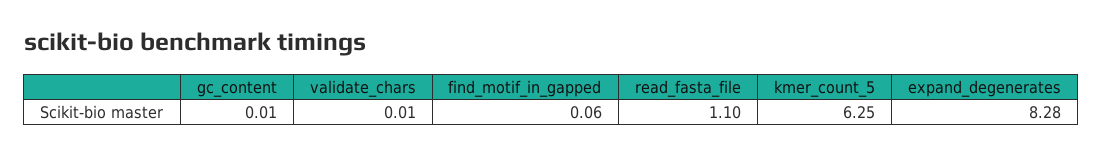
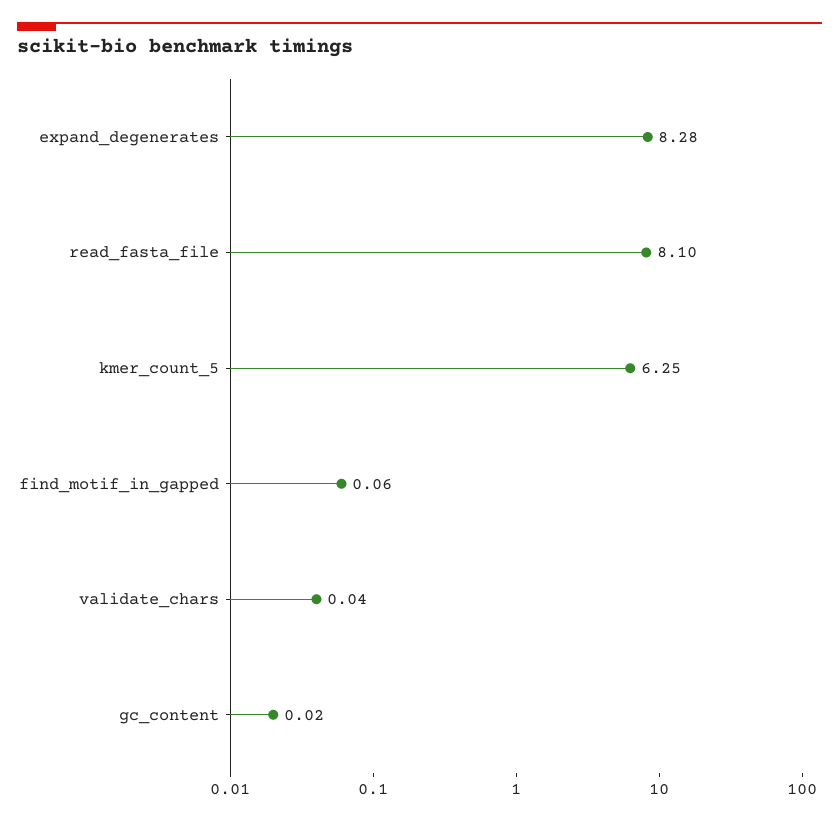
  {
-   "gc_content": 0.01,
+   "gc_content": 0.02,
-   "validate_chars": 0.01,
+   "validate_chars": 0.04,
    "find_motif_in_gapped": 0.06,
-   "read_fasta_file": 1.1,
+   "read_fasta_file": 8.1,
    "kmer_count_5": 6.25,
    "expand_degenerates": 8.28
  }

